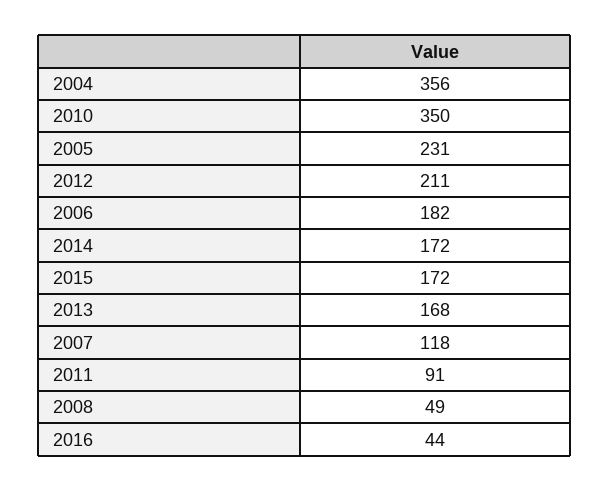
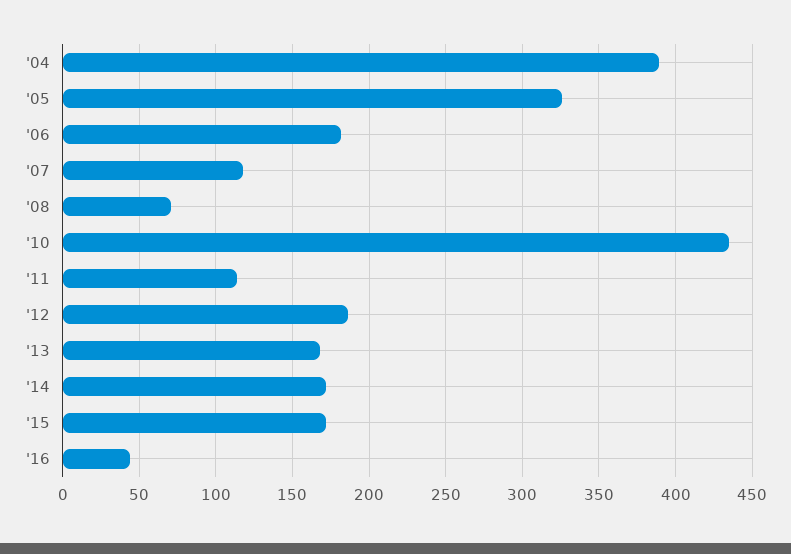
  {
-   "2004": 356,
+   "2004": 390,
-   "2010": 350,
+   "2010": 435,
-   "2005": 231,
+   "2005": 325,
-   "2012": 211,
+   "2012": 185,
    "2006": 182,
    "2014": 172,
    "2015": 172,
    "2013": 168,
    "2007": 118,
-   "2011": 91,
+   "2011": 115,
-   "2008": 49,
+   "2008": 70,
    "2016": 44
  }

